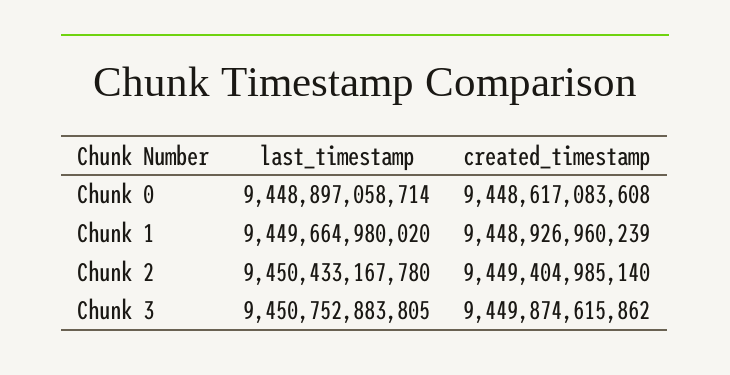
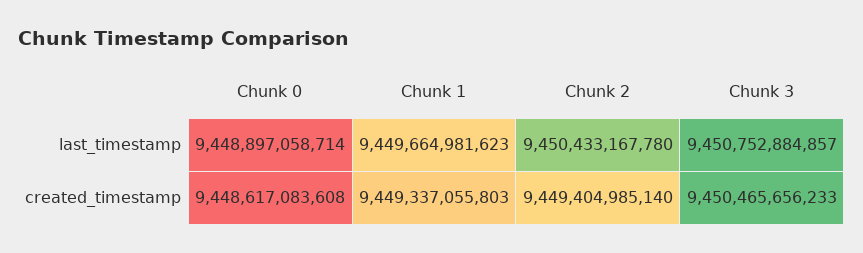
  {
    "last_timestamp": {
      "Chunk 0": 9448897058714,
-     "Chunk 1": 9449664980020,
+     "Chunk 1": 9449664981623,
      "Chunk 2": 9450433167780,
-     "Chunk 3": 9450752883805
+     "Chunk 3": 9450752884857
    },
    "created_timestamp": {
      "Chunk 0": 9448617083608,
-     "Chunk 1": 9448926960239,
+     "Chunk 1": 9449337055803,
      "Chunk 2": 9449404985140,
-     "Chunk 3": 9449874615862
+     "Chunk 3": 9450465656233
    }
  }

